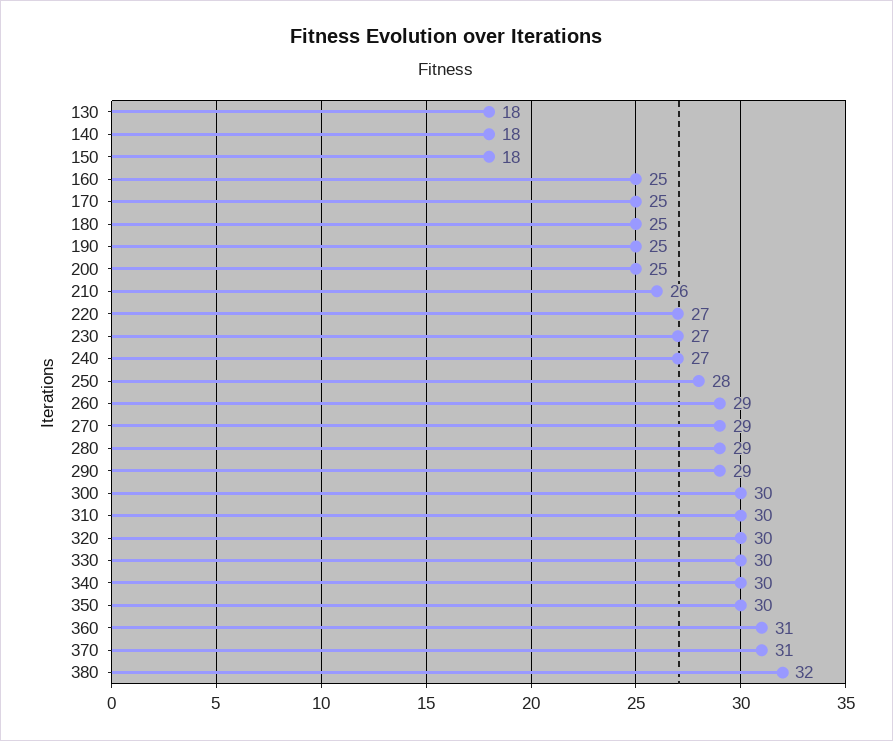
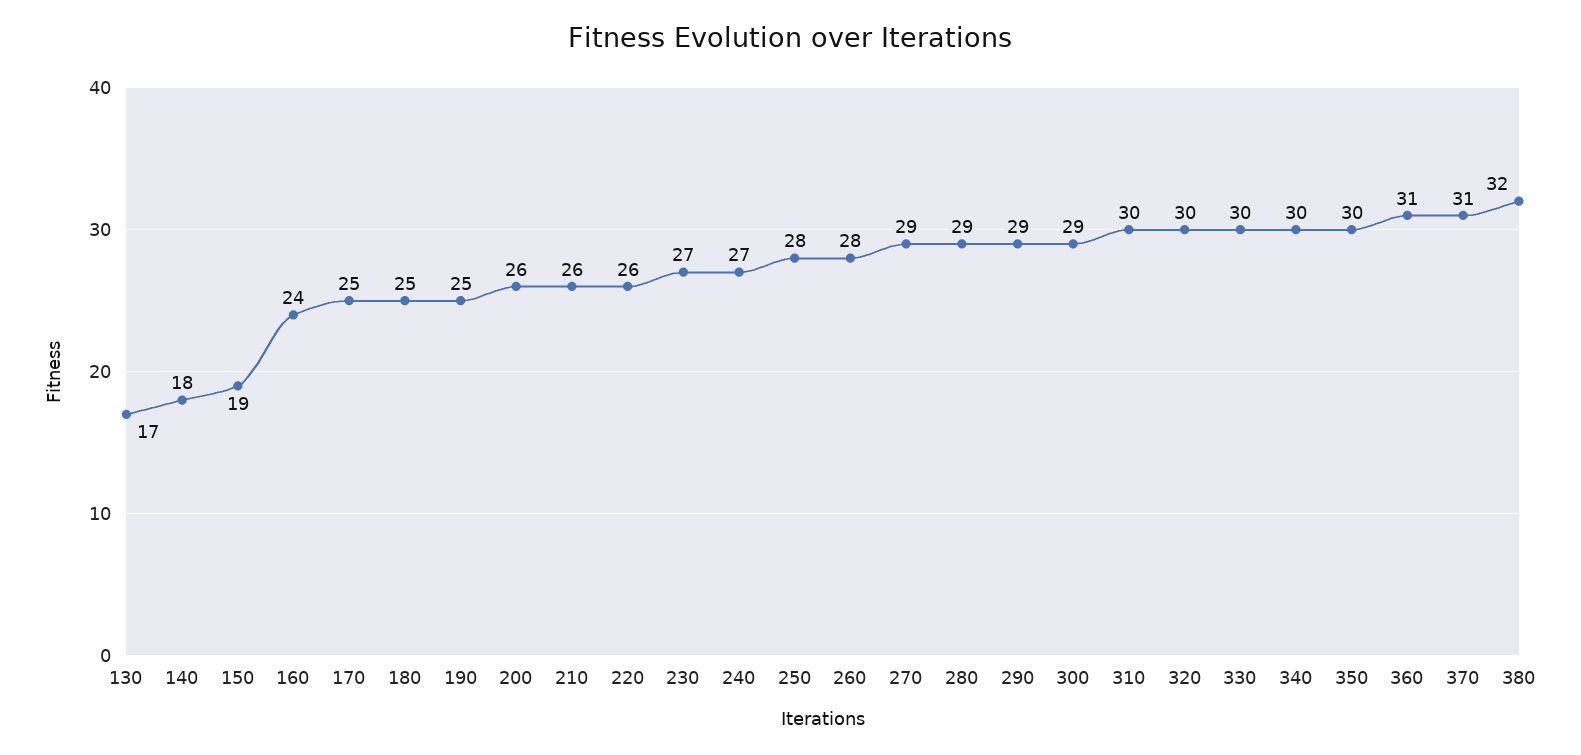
  {
-   "130": 18,
+   "130": 17,
    "140": 18,
-   "150": 18,
+   "150": 19,
-   "160": 25,
+   "160": 24,
    "170": 25,
    "180": 25,
    "190": 25,
-   "200": 25,
+   "200": 26,
    "210": 26,
-   "220": 27,
+   "220": 26,
    "230": 27,
    "240": 27,
    "250": 28,
-   "260": 29,
+   "260": 28,
    "270": 29,
    "280": 29,
    "290": 29,
-   "300": 30,
+   "300": 29,
    "310": 30,
    "320": 30,
    "330": 30,
    "340": 30,
    "350": 30,
    "360": 31,
    "370": 31,
    "380": 32
  }

